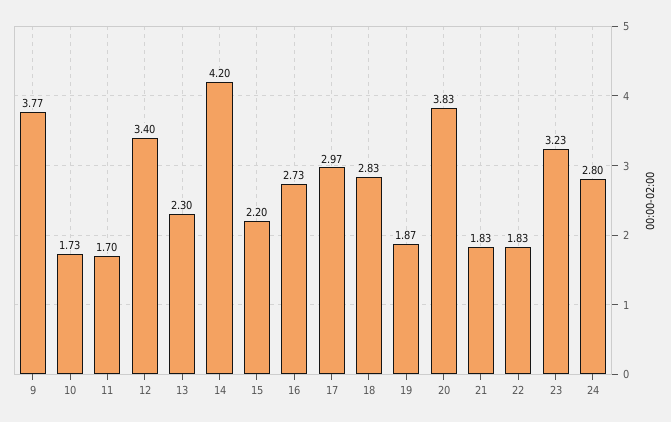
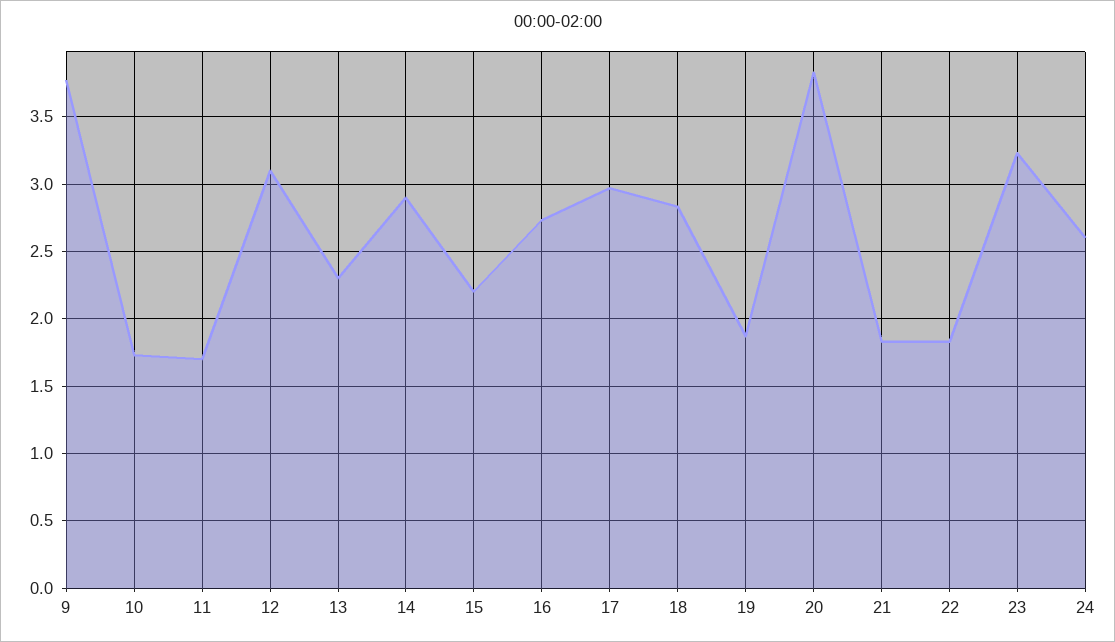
  {
    "9": 3.77,
    "10": 1.73,
    "11": 1.7,
-   "12": 3.4,
+   "12": 3.1,
    "13": 2.3,
-   "14": 4.2,
+   "14": 2.9,
    "15": 2.2,
    "16": 2.73,
    "17": 2.97,
    "18": 2.83,
    "19": 1.87,
    "20": 3.83,
    "21": 1.83,
    "22": 1.83,
    "23": 3.23,
-   "24": 2.8
+   "24": 2.6
  }

